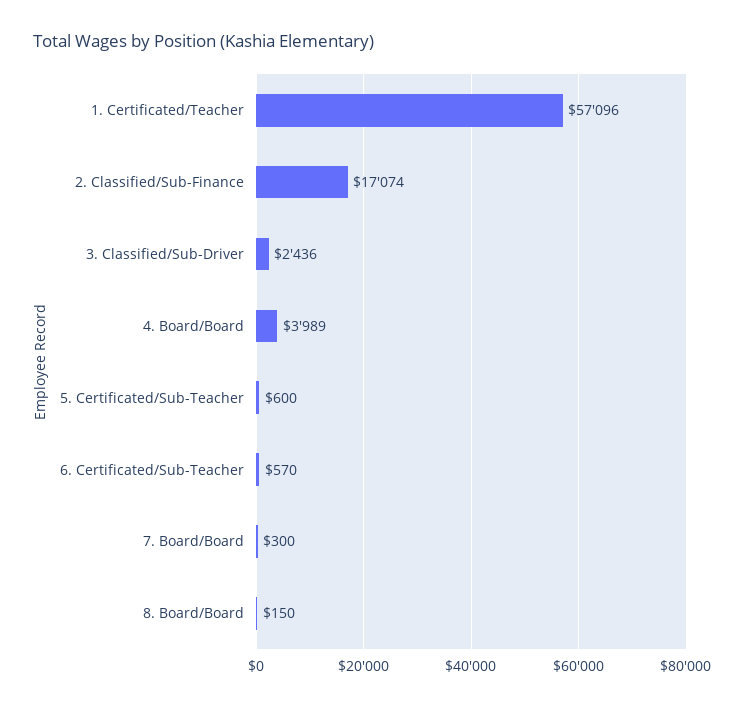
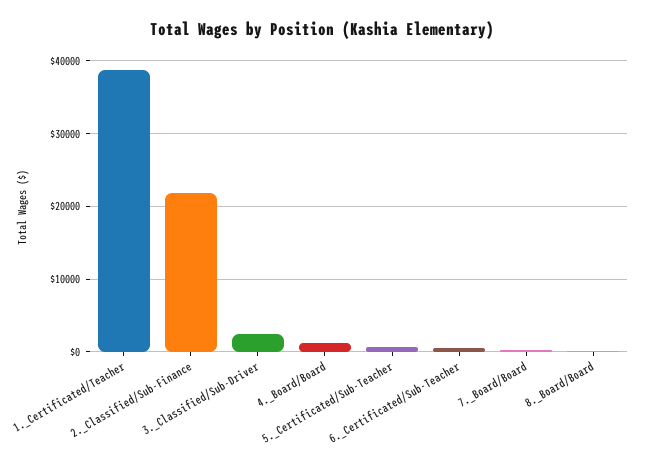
  {
-   "1. Certificated/Teacher": 57096,
+   "1. Certificated/Teacher": 39000,
-   "2. Classified/Sub-Finance": 17074,
+   "2. Classified/Sub-Finance": 22000,
    "3. Classified/Sub-Driver": 2436,
-   "4. Board/Board": 3989,
+   "4. Board/Board": 1000,
    "5. Certificated/Sub-Teacher": 600,
    "6. Certificated/Sub-Teacher": 570,
    "7. Board/Board": 300,
    "8. Board/Board": 150
  }

